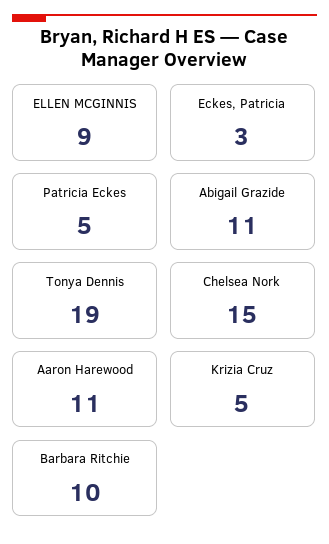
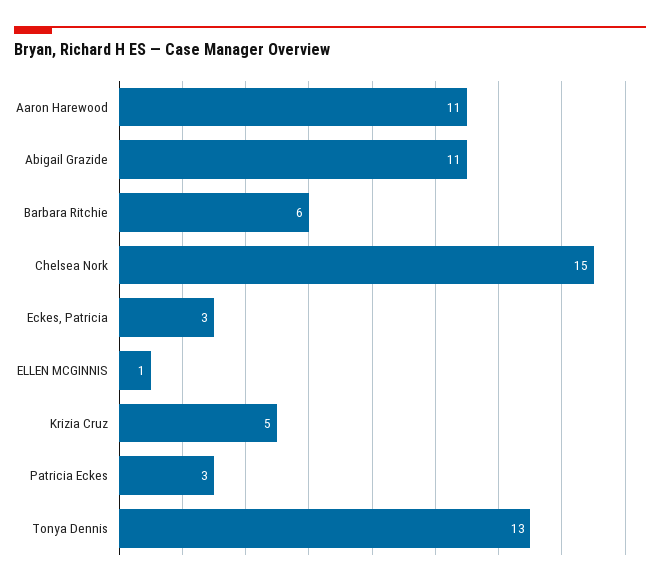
  {
-   "ELLEN MCGINNIS": 9,
+   "ELLEN MCGINNIS": 1,
    "Eckes, Patricia": 3,
-   "Patricia Eckes": 5,
+   "Patricia Eckes": 3,
    "Abigail Grazide": 11,
-   "Tonya Dennis": 19,
+   "Tonya Dennis": 13,
    "Chelsea Nork": 15,
    "Aaron Harewood": 11,
    "Krizia Cruz": 5,
-   "Barbara Ritchie": 10
+   "Barbara Ritchie": 6
  }

